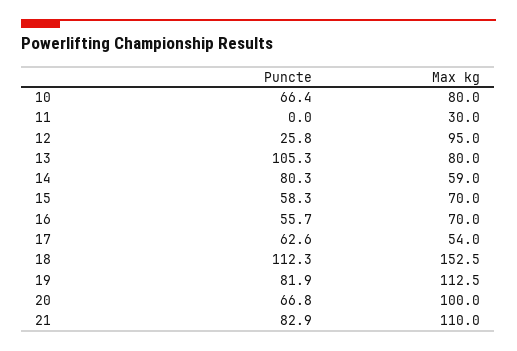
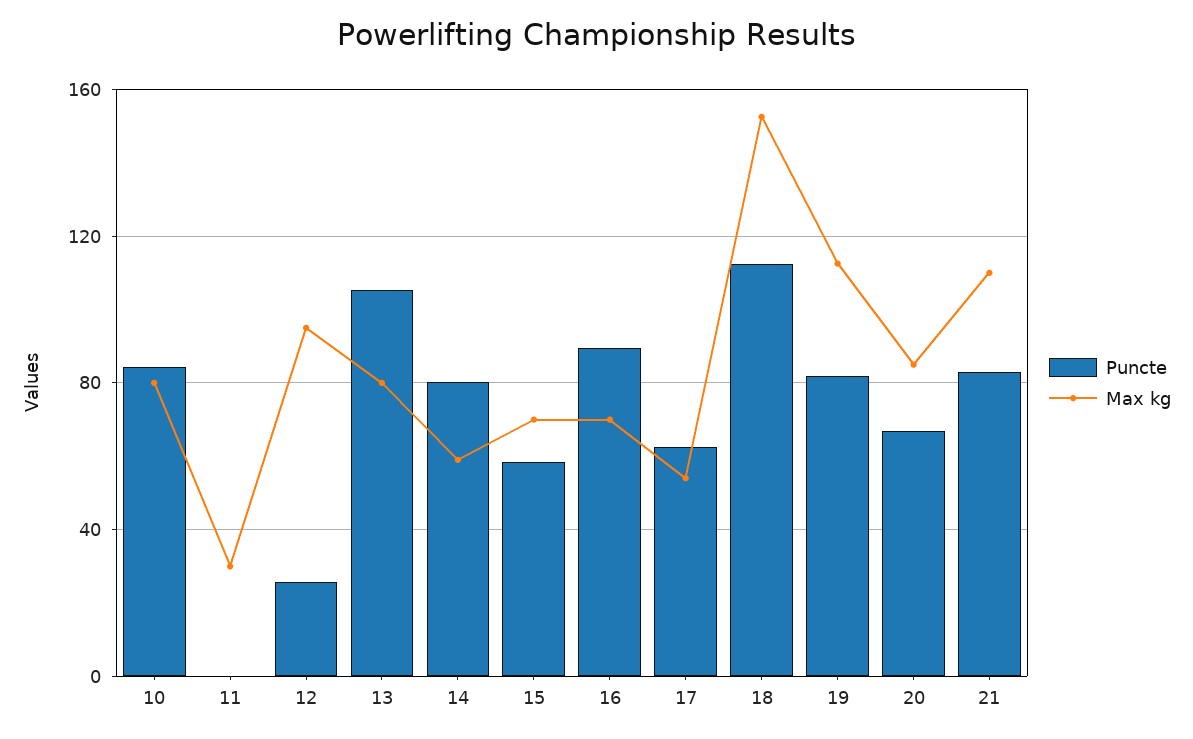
  {
    "Puncte": {
-     "10": 66.4,
+     "10": 85,
      "11": 0,
      "12": 25.8,
      "13": 105.3,
      "14": 80.3,
      "15": 58.3,
-     "16": 55.7,
+     "16": 90,
      "17": 62.6,
      "18": 112.3,
      "19": 81.9,
      "20": 66.8,
      "21": 82.9
    },
    "Max kg": {
      "10": 80,
      "11": 30,
      "12": 95,
      "13": 80,
      "14": 59,
      "15": 70,
      "16": 70,
      "17": 54,
      "18": 152.5,
      "19": 112.5,
-     "20": 100,
+     "20": 85,
      "21": 110
    }
  }

